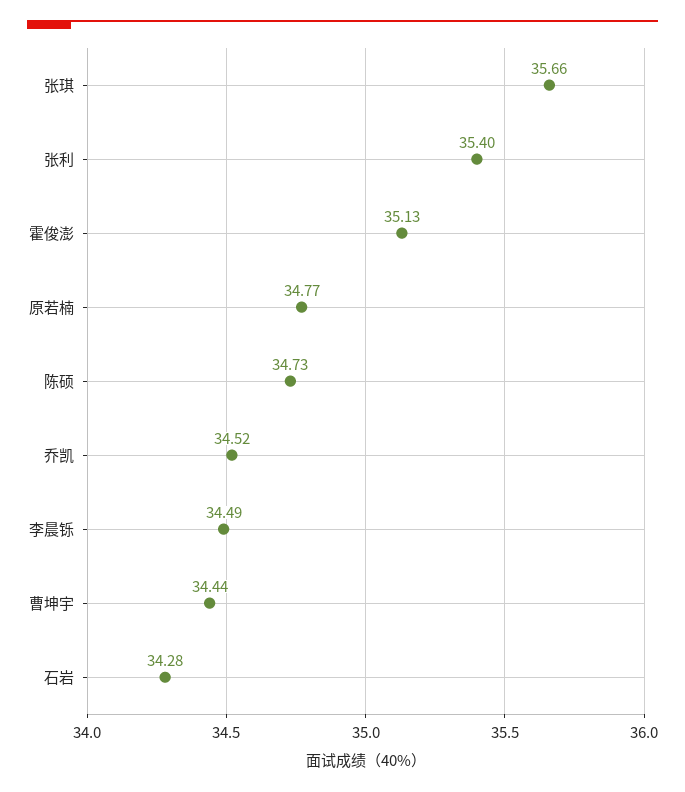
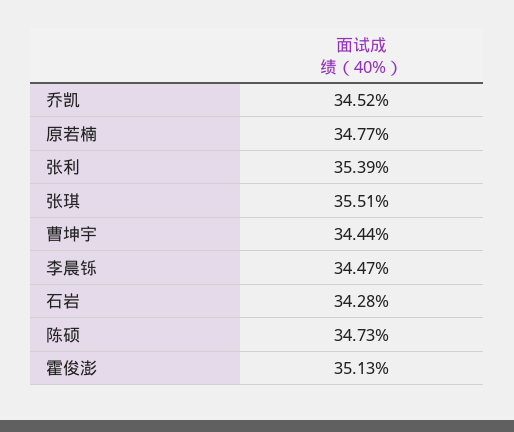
  {
-   "张琪": 35.66,
+   "张琪": 35.51,
-   "张利": 35.4,
+   "张利": 35.39,
    "霍俊澎": 35.13,
    "原若楠": 34.77,
    "陈硕": 34.73,
    "乔凯": 34.52,
-   "李晨铄": 34.49,
+   "李晨铄": 34.47,
    "曹坤宇": 34.44,
    "石岩": 34.28
  }

